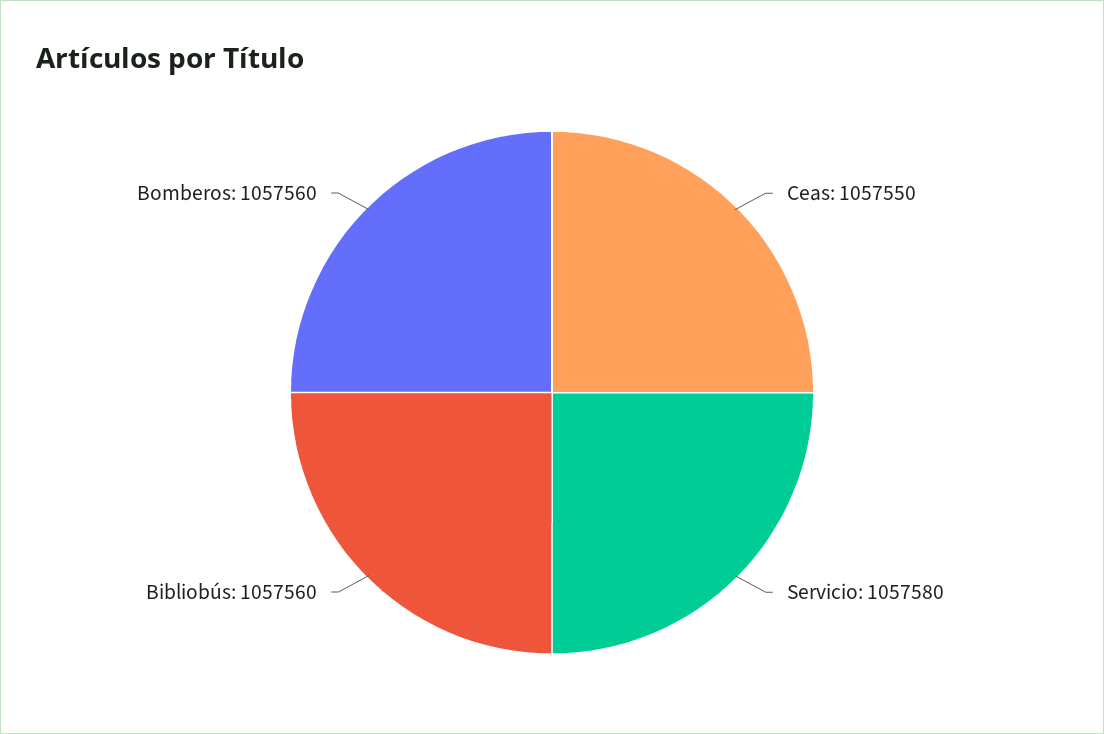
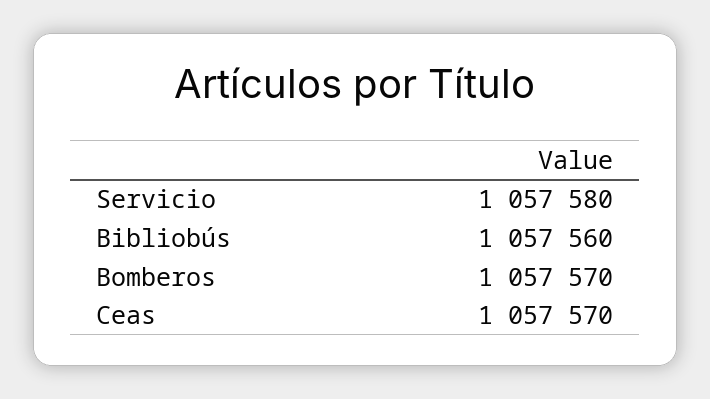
  {
-   "Ceas": 1057550,
+   "Ceas": 1057570,
    "Servicio": 1057580,
    "Bibliobús": 1057560,
-   "Bomberos": 1057560
+   "Bomberos": 1057570
  }

